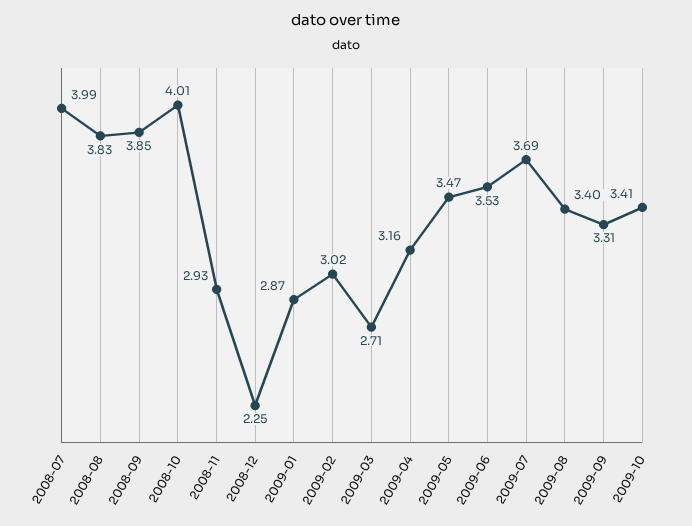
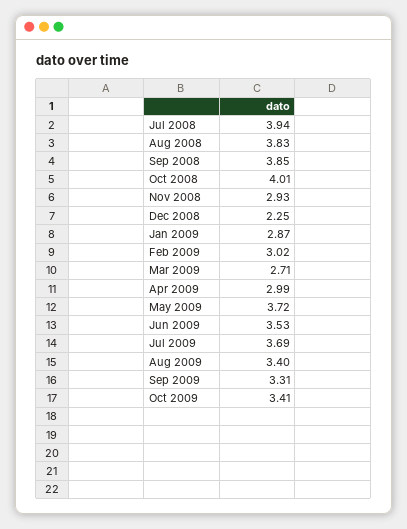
  {
-   "2008-07": 3.99,
+   "2008-07": 3.94,
    "2008-08": 3.83,
    "2008-09": 3.85,
    "2008-10": 4.01,
    "2008-11": 2.93,
    "2008-12": 2.25,
    "2009-01": 2.87,
    "2009-02": 3.02,
    "2009-03": 2.71,
-   "2009-04": 3.16,
+   "2009-04": 2.99,
-   "2009-05": 3.47,
+   "2009-05": 3.72,
    "2009-06": 3.53,
    "2009-07": 3.69,
    "2009-08": 3.4,
    "2009-09": 3.31,
    "2009-10": 3.41
  }

